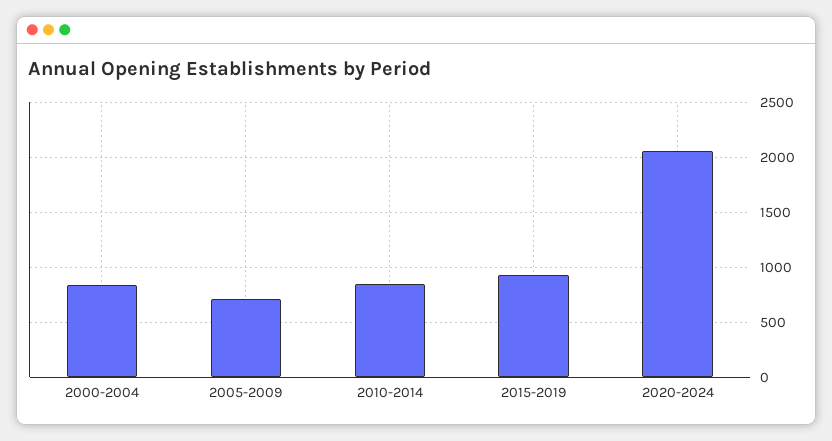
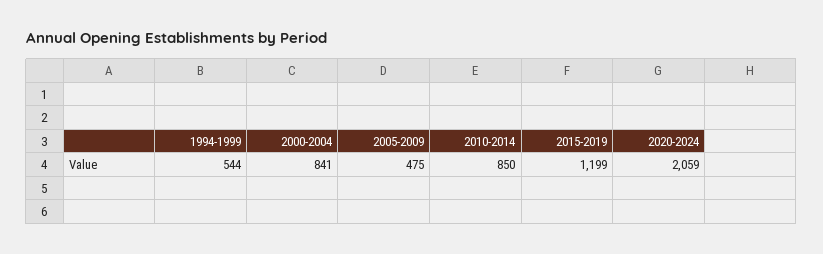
  {
    "2000-2004": 841,
-   "2005-2009": 700,
+   "2005-2009": 475,
    "2010-2014": 850,
-   "2015-2019": 900,
+   "2015-2019": 1199,
-   "2020-2024": 2059
+   "2020-2024": 2059,
+   "1994-1999": 544
  }

